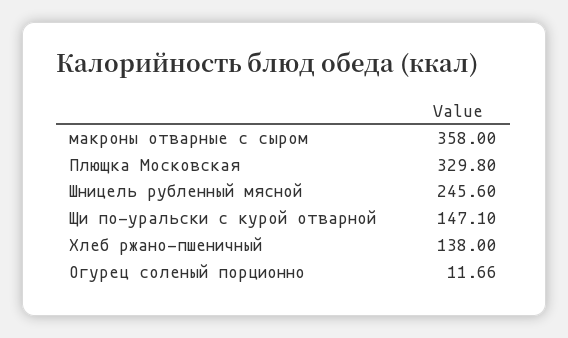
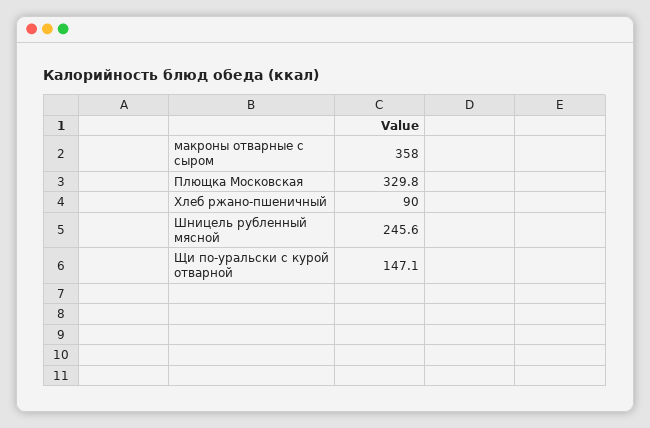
  {
    "макроны отварные с сыром": 358,
    "Плющка Московская": 329.8,
    "Шницель рубленный мясной": 245.6,
    "Щи по-уральски с курой отварной": 147.1,
-   "Хлеб ржано-пшеничный": 138,
+   "Хлеб ржано-пшеничный": 90
-   "Огурец соленый порционно": 11.66
  }

